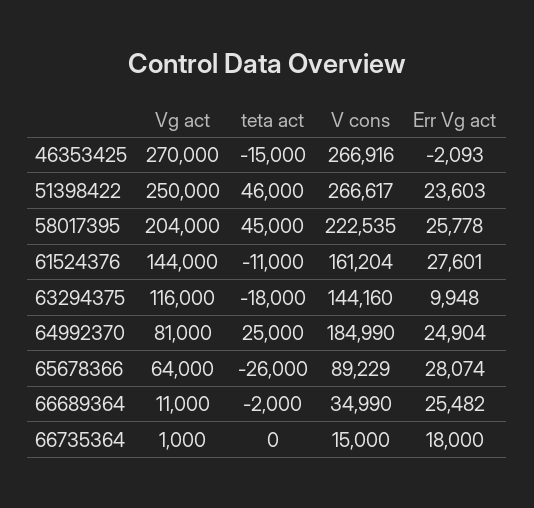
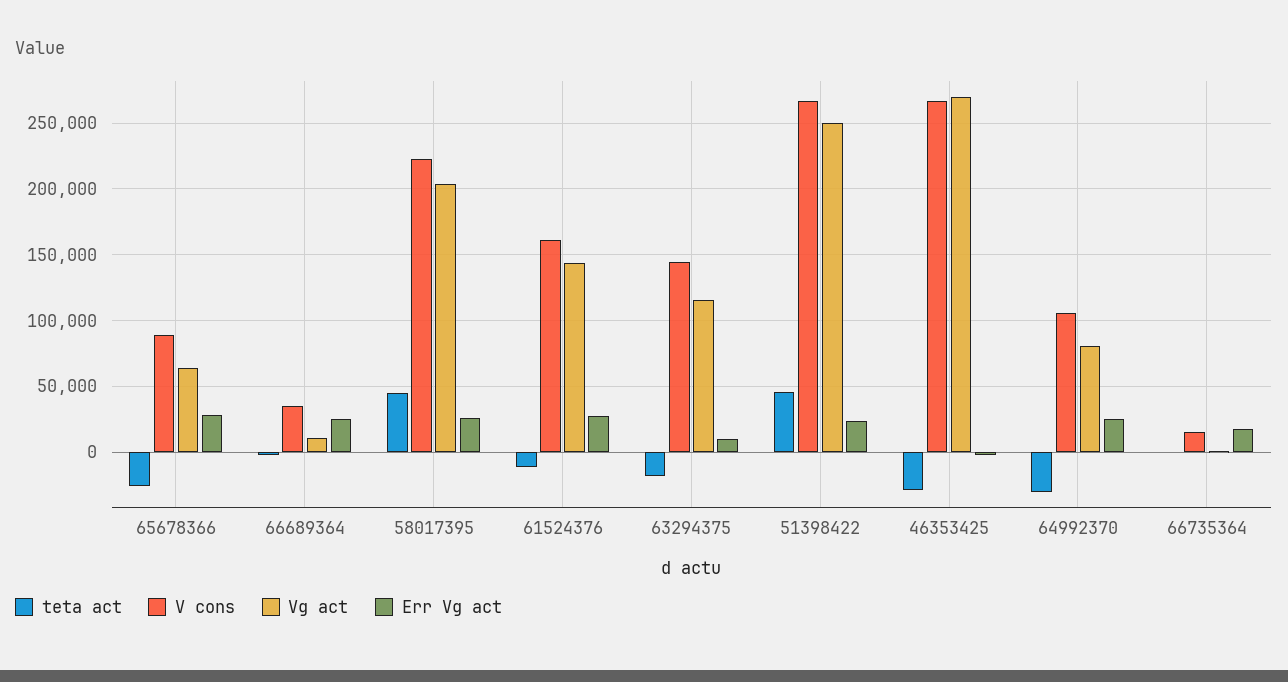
  {
    "Vg act": {
      "46353425": 270000,
      "51398422": 250000,
      "58017395": 204000,
      "61524376": 144000,
      "63294375": 116000,
      "64992370": 81000,
      "65678366": 64000,
      "66689364": 11000,
      "66735364": 1000
    },
    "teta act": {
-     "46353425": -15000,
+     "46353425": -30000,
      "51398422": 46000,
      "58017395": 45000,
      "61524376": -11000,
      "63294375": -18000,
-     "64992370": 25000,
+     "64992370": -30000,
      "65678366": -26000,
      "66689364": -2000,
      "66735364": 0
    },
    "V cons": {
      "46353425": 266916,
      "51398422": 266617,
      "58017395": 222535,
      "61524376": 161204,
      "63294375": 144160,
-     "64992370": 184990,
+     "64992370": 105000,
      "65678366": 89229,
      "66689364": 34990,
      "66735364": 15000
    },
    "Err Vg act": {
      "46353425": -2093,
      "51398422": 23603,
      "58017395": 25778,
      "61524376": 27601,
      "63294375": 9948,
      "64992370": 24904,
      "65678366": 28074,
      "66689364": 25482,
      "66735364": 18000
    }
  }

